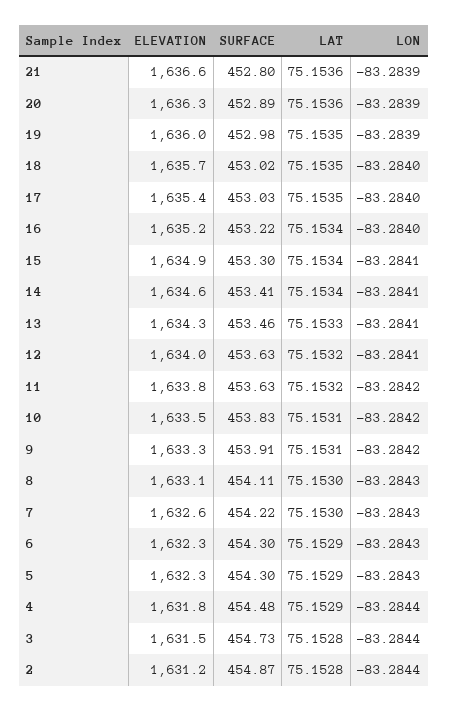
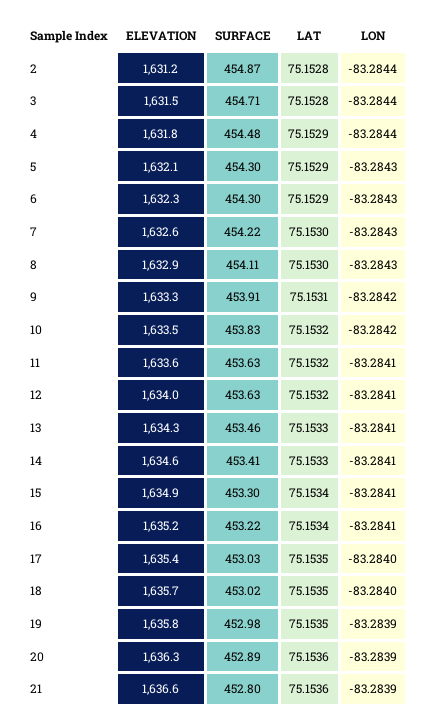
  {
    "ELEVATION": {
      "21": 1636.6,
      "20": 1636.3,
-     "19": 1636,
+     "19": 1635.8,
      "18": 1635.7,
      "17": 1635.4,
      "16": 1635.2,
      "15": 1634.9,
      "14": 1634.6,
      "13": 1634.3,
      "12": 1634,
-     "11": 1633.8,
+     "11": 1633.6,
      "10": 1633.5,
      "9": 1633.3,
-     "8": 1633.1,
+     "8": 1632.9,
      "7": 1632.6,
      "6": 1632.3,
-     "5": 1632.3,
+     "5": 1632.1,
      "4": 1631.8,
      "3": 1631.5,
      "2": 1631.2
    },
    "SURFACE": {
      "21": 452.8,
      "20": 452.89,
      "19": 452.98,
      "18": 453.02,
      "17": 453.03,
      "16": 453.22,
      "15": 453.3,
      "14": 453.41,
      "13": 453.46,
      "12": 453.63,
      "11": 453.63,
      "10": 453.83,
      "9": 453.91,
      "8": 454.11,
      "7": 454.22,
      "6": 454.3,
      "5": 454.3,
      "4": 454.48,
-     "3": 454.73,
+     "3": 454.71,
      "2": 454.87
    },
    "LAT": {
      "21": 75.1536,
      "20": 75.1536,
      "19": 75.1535,
      "18": 75.1535,
      "17": 75.1535,
      "16": 75.1534,
      "15": 75.1534,
-     "14": 75.1534,
+     "14": 75.1533,
      "13": 75.1533,
      "12": 75.1532,
      "11": 75.1532,
-     "10": 75.1531,
+     "10": 75.1532,
      "9": 75.1531,
      "8": 75.153,
      "7": 75.153,
      "6": 75.1529,
      "5": 75.1529,
      "4": 75.1529,
      "3": 75.1528,
      "2": 75.1528
    },
    "LON": {
      "21": -83.2839,
      "20": -83.2839,
      "19": -83.2839,
      "18": -83.284,
      "17": -83.284,
-     "16": -83.284,
+     "16": -83.2841,
      "15": -83.2841,
      "14": -83.2841,
      "13": -83.2841,
      "12": -83.2841,
-     "11": -83.2842,
+     "11": -83.2841,
      "10": -83.2842,
      "9": -83.2842,
      "8": -83.2843,
      "7": -83.2843,
      "6": -83.2843,
      "5": -83.2843,
      "4": -83.2844,
      "3": -83.2844,
      "2": -83.2844
    }
  }

